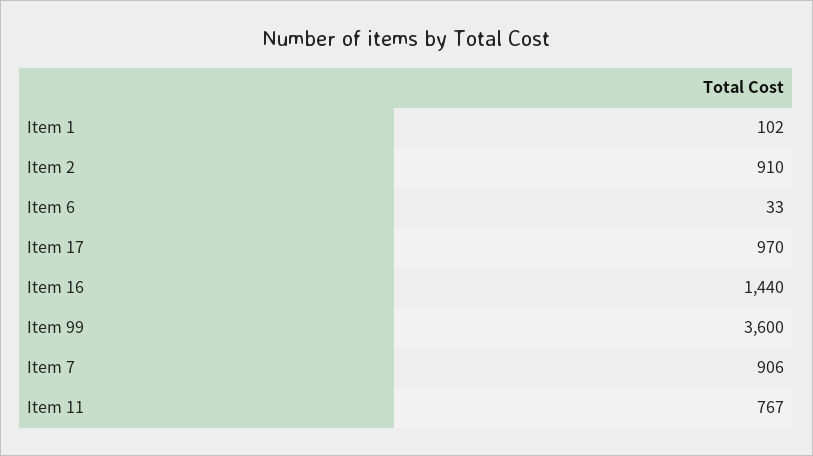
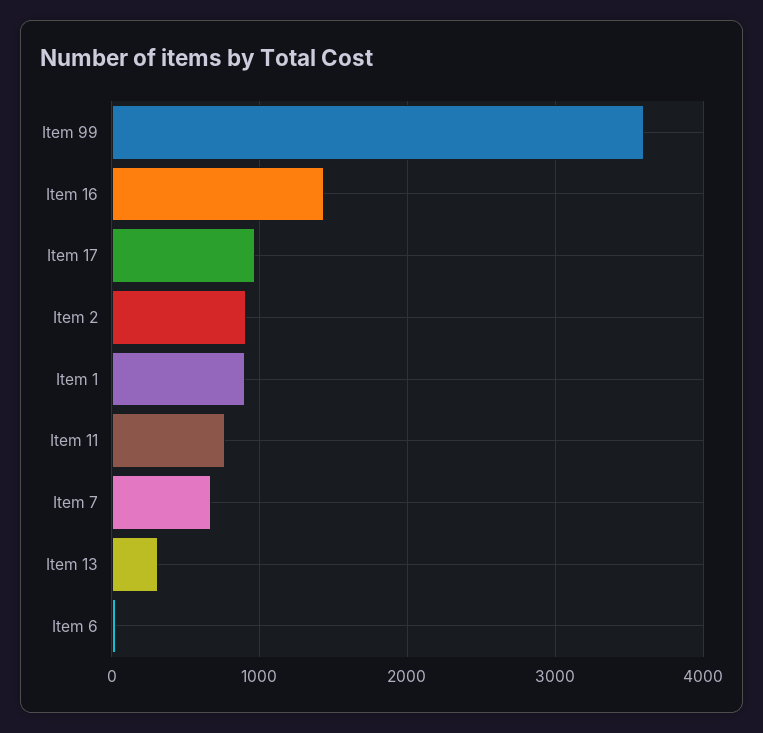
  {
-   "Item 1": 102,
+   "Item 1": 900,
    "Item 2": 910,
    "Item 6": 33,
    "Item 17": 970,
    "Item 16": 1440,
    "Item 99": 3600,
-   "Item 7": 906,
+   "Item 7": 700,
-   "Item 11": 767
+   "Item 11": 767,
+   "Item 13": 300
  }

